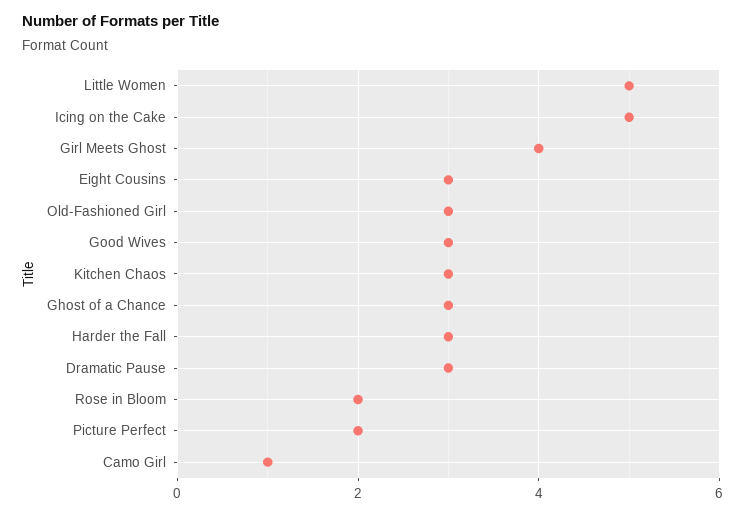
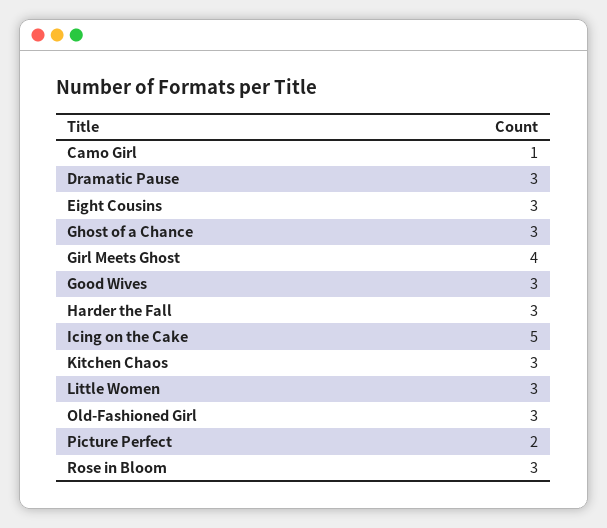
  {
-   "Little Women": 5,
+   "Little Women": 3,
    "Icing on the Cake": 5,
    "Girl Meets Ghost": 4,
    "Eight Cousins": 3,
    "Old-Fashioned Girl": 3,
    "Good Wives": 3,
    "Kitchen Chaos": 3,
    "Ghost of a Chance": 3,
    "Harder the Fall": 3,
    "Dramatic Pause": 3,
-   "Rose in Bloom": 2,
+   "Rose in Bloom": 3,
    "Picture Perfect": 2,
    "Camo Girl": 1
  }

